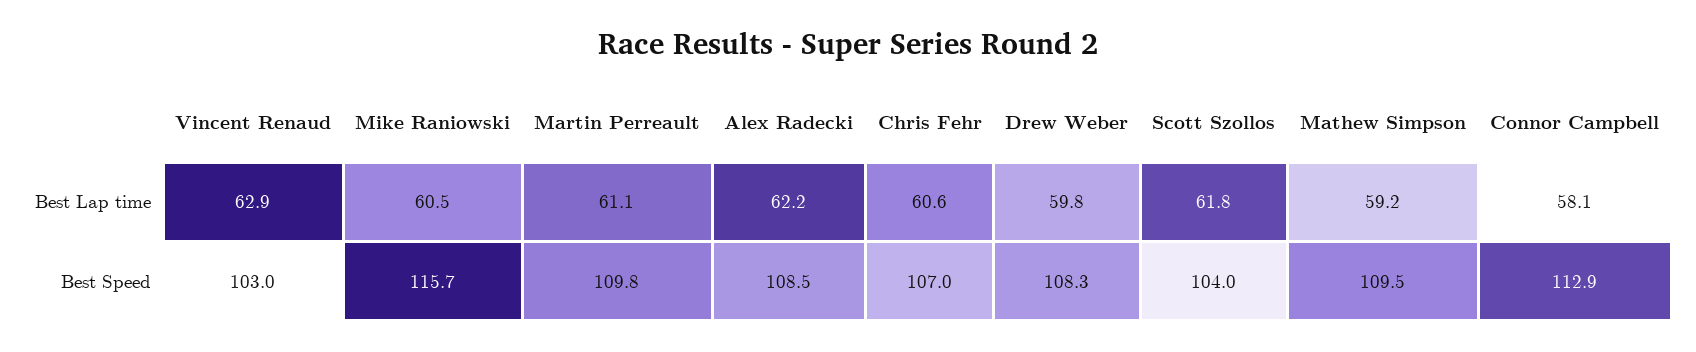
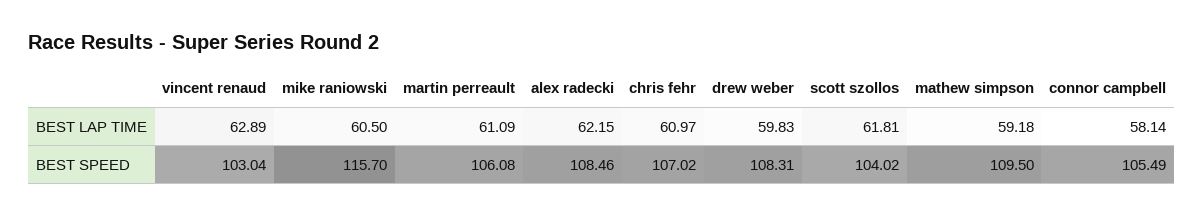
  {
    "Vincent Renaud": {
      "Best Lap time": 62.89,
      "Best Speed": 103.04
    },
    "Mike Raniowski": {
      "Best Lap time": 60.5,
      "Best Speed": 115.7
    },
    "Martin Perreault": {
      "Best Lap time": 61.09,
-     "Best Speed": 109.8
+     "Best Speed": 106.08
    },
    "Alex Radecki": {
      "Best Lap time": 62.15,
      "Best Speed": 108.46
    },
    "Chris Fehr": {
-     "Best Lap time": 60.6,
+     "Best Lap time": 60.97,
      "Best Speed": 107.02
    },
    "Drew Weber": {
      "Best Lap time": 59.83,
      "Best Speed": 108.31
    },
    "Scott Szollos": {
      "Best Lap time": 61.81,
      "Best Speed": 104.02
    },
    "Mathew Simpson": {
      "Best Lap time": 59.18,
      "Best Speed": 109.5
    },
    "Connor Campbell": {
      "Best Lap time": 58.14,
-     "Best Speed": 112.9
+     "Best Speed": 105.49
    }
  }

